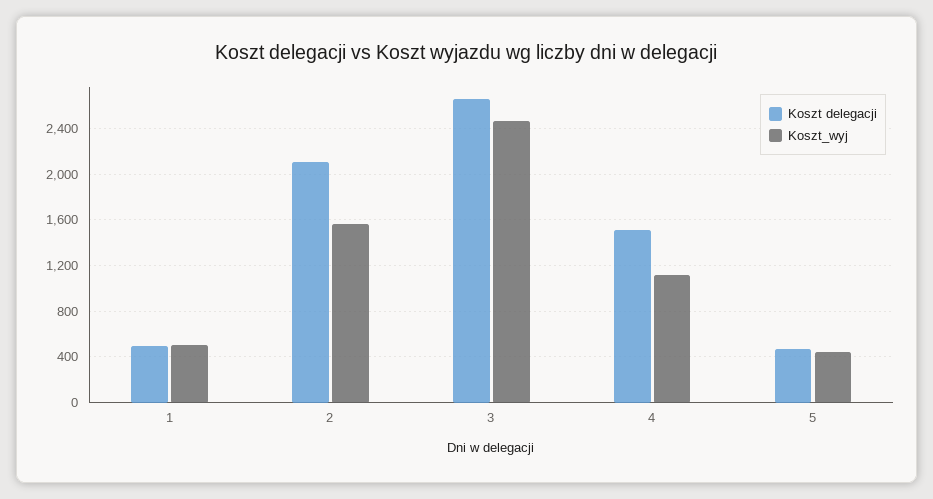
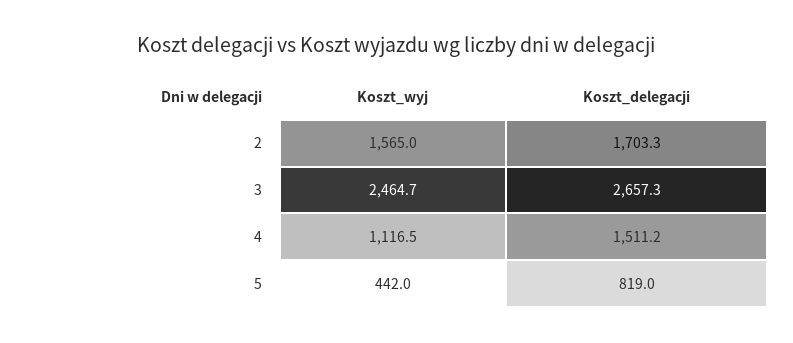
  {
    "Koszt delegacji": {
-     "1": 500,
-     "2": 2100,
+     "2": 1703.3,
      "3": 2657.3,
      "4": 1511.2,
-     "5": 500
+     "5": 819
    },
    "Koszt_wyj": {
-     "1": 500,
      "2": 1565,
      "3": 2464.7,
      "4": 1116.5,
      "5": 442
    }
  }

